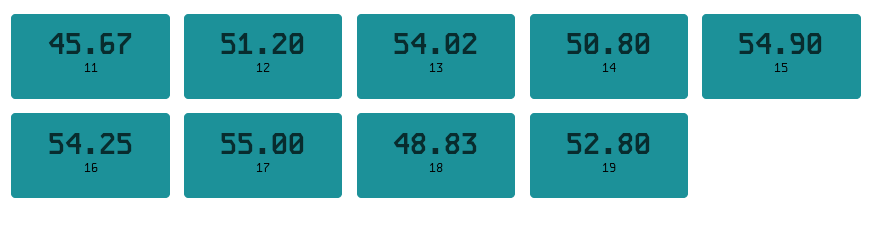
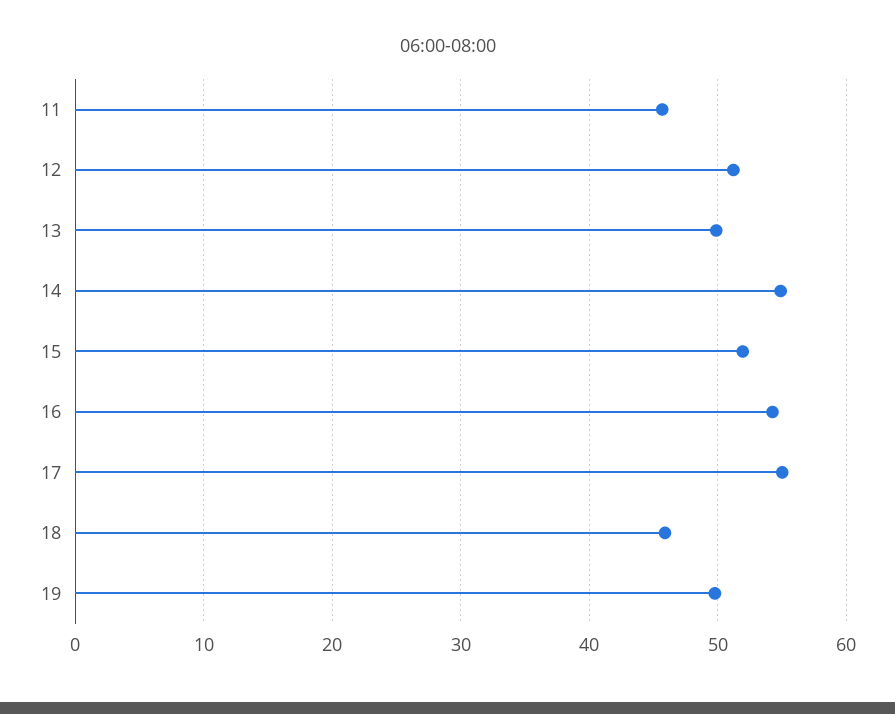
  {
    "11": 45.67,
    "12": 51.2,
-   "13": 54.02,
+   "13": 50,
-   "14": 50.8,
+   "14": 55,
-   "15": 54.9,
+   "15": 52,
    "16": 54.25,
    "17": 55,
-   "18": 48.83,
+   "18": 46,
-   "19": 52.8
+   "19": 50
  }

